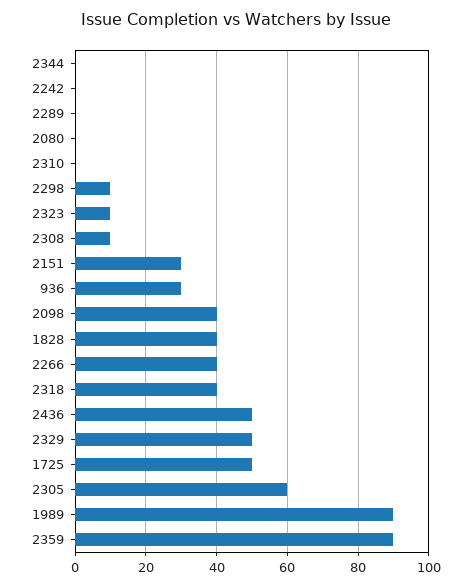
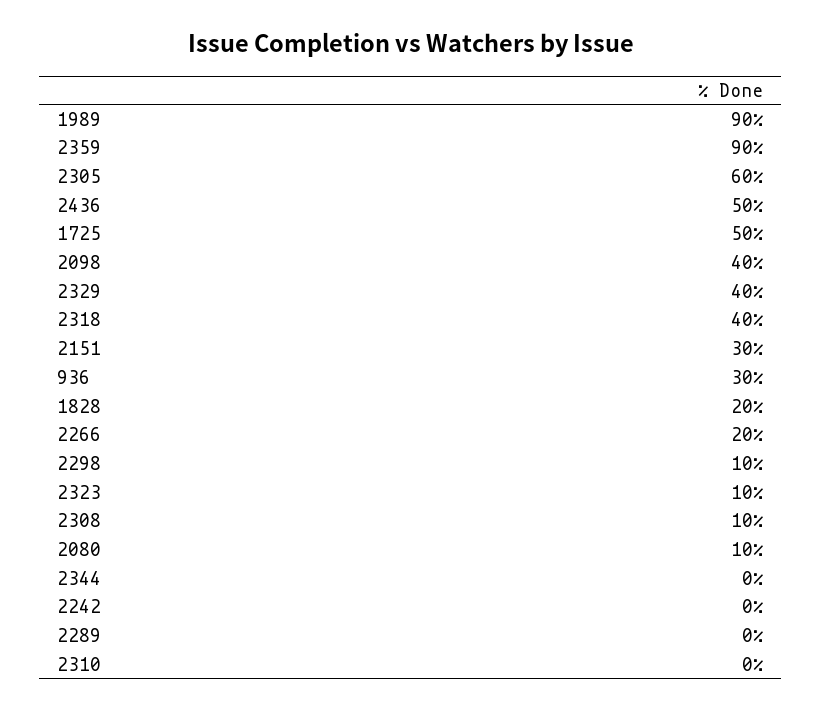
  {
    "2344": 0,
    "2242": 0,
    "2289": 0,
-   "2080": 0,
+   "2080": 10,
    "2310": 0,
    "2298": 10,
    "2323": 10,
    "2308": 10,
    "2151": 30,
    "936": 30,
    "2098": 40,
-   "1828": 40,
+   "1828": 20,
-   "2266": 40,
+   "2266": 20,
    "2318": 40,
    "2436": 50,
-   "2329": 50,
+   "2329": 40,
    "1725": 50,
    "2305": 60,
    "1989": 90,
    "2359": 90
  }

